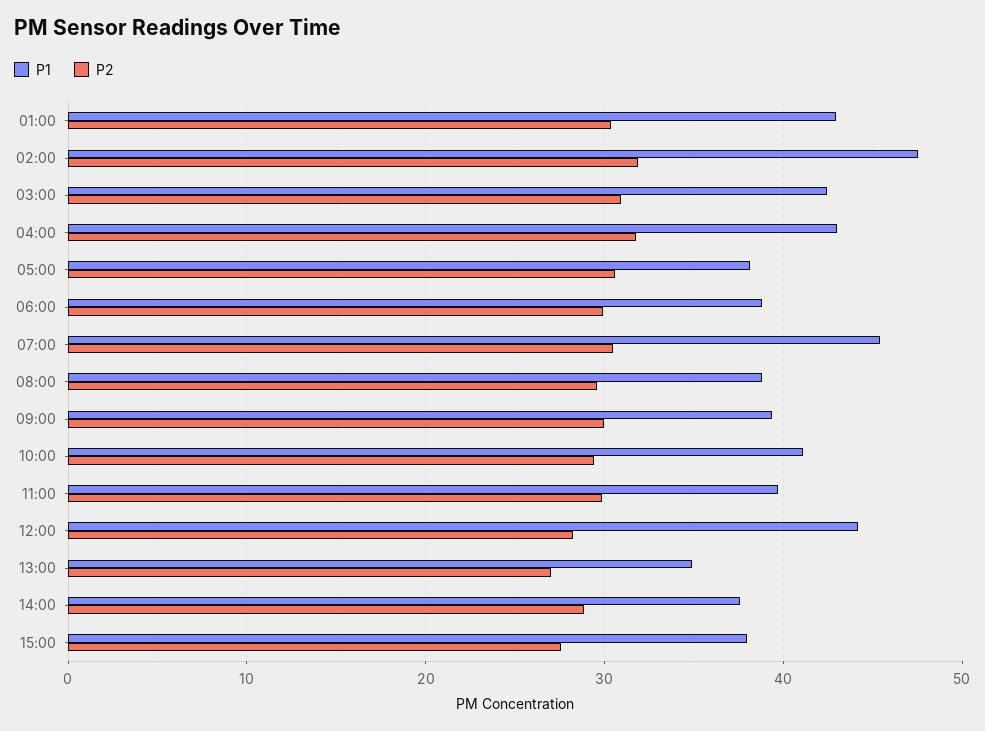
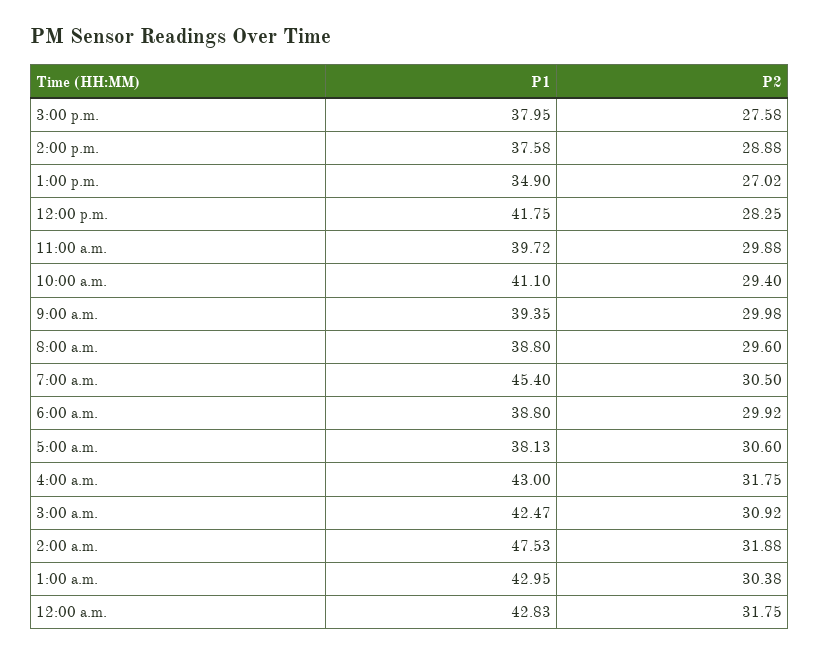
  {
    "P1": {
      "01:00": 42.95,
      "02:00": 47.53,
      "03:00": 42.47,
      "04:00": 43,
      "05:00": 38.13,
      "06:00": 38.8,
      "07:00": 45.4,
      "08:00": 38.8,
      "09:00": 39.35,
      "10:00": 41.1,
      "11:00": 39.72,
-     "12:00": 44,
+     "12:00": 41.75,
      "13:00": 34.9,
      "14:00": 37.58,
-     "15:00": 37.95
+     "15:00": 37.95,
+     "12:00 a.m.": 42.83
    },
    "P2": {
      "01:00": 30.38,
      "02:00": 31.88,
      "03:00": 30.92,
      "04:00": 31.75,
      "05:00": 30.6,
      "06:00": 29.92,
      "07:00": 30.5,
      "08:00": 29.6,
      "09:00": 29.98,
      "10:00": 29.4,
      "11:00": 29.88,
      "12:00": 28.25,
      "13:00": 27.02,
      "14:00": 28.88,
-     "15:00": 27.58
+     "15:00": 27.58,
+     "12:00 a.m.": 31.75
    }
  }

